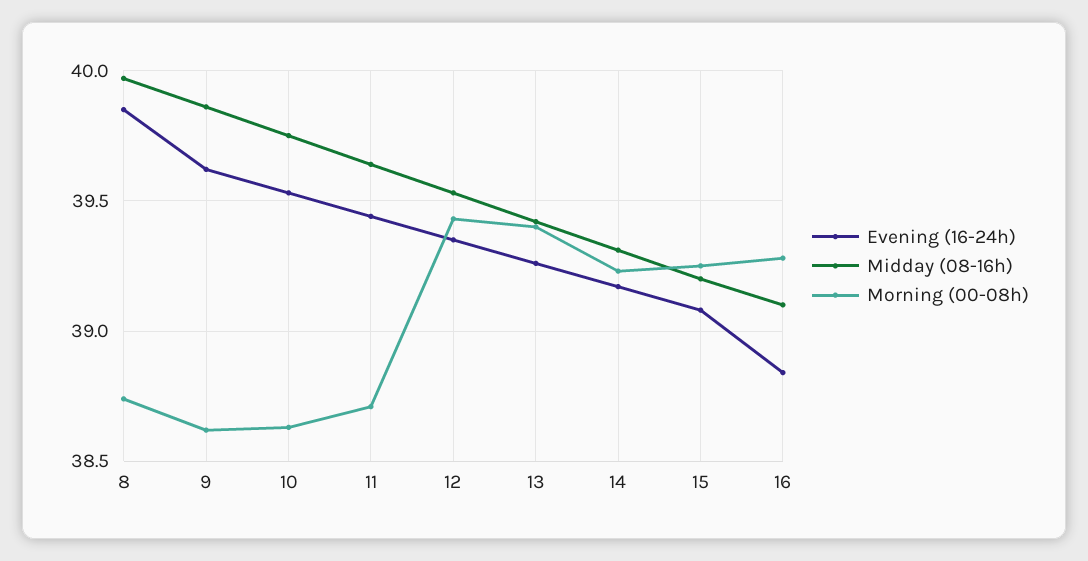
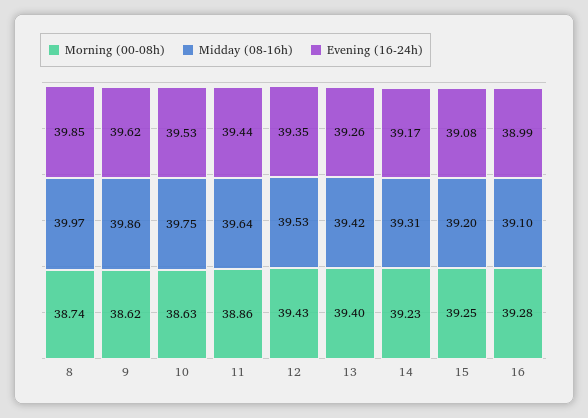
  {
    "Evening (16-24h)": {
      "8": 39.85,
      "9": 39.62,
      "10": 39.53,
      "11": 39.44,
      "12": 39.35,
      "13": 39.26,
      "14": 39.17,
      "15": 39.08,
-     "16": 38.85
+     "16": 38.99
    },
    "Midday (08-16h)": {
      "8": 39.97,
      "9": 39.86,
      "10": 39.75,
      "11": 39.64,
      "12": 39.53,
      "13": 39.42,
      "14": 39.31,
      "15": 39.2,
      "16": 39.1
    },
    "Morning (00-08h)": {
      "8": 38.74,
      "9": 38.62,
      "10": 38.63,
-     "11": 38.7,
+     "11": 38.86,
      "12": 39.43,
      "13": 39.4,
      "14": 39.23,
      "15": 39.25,
      "16": 39.28
    }
  }

